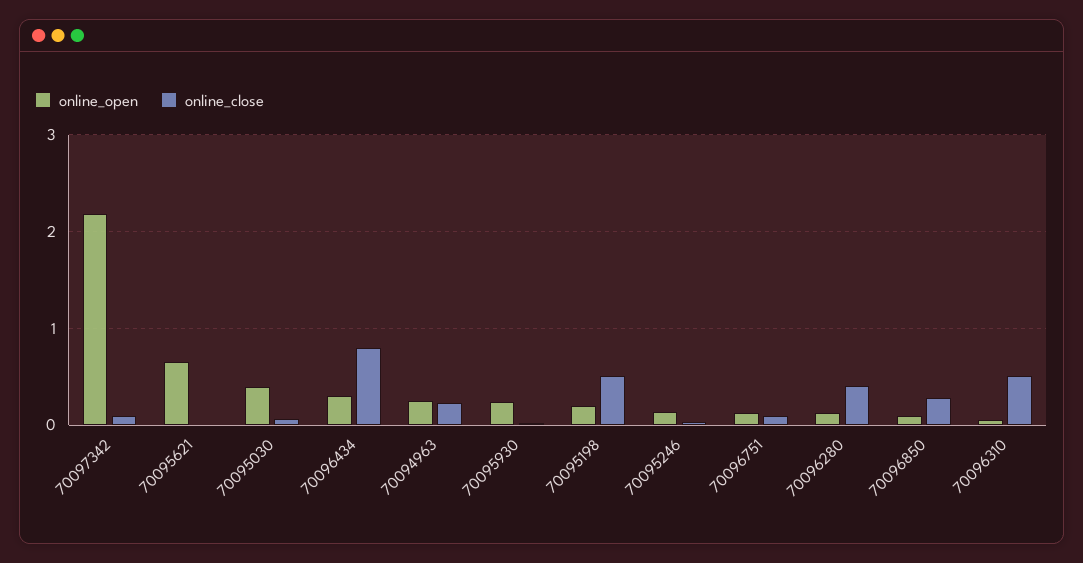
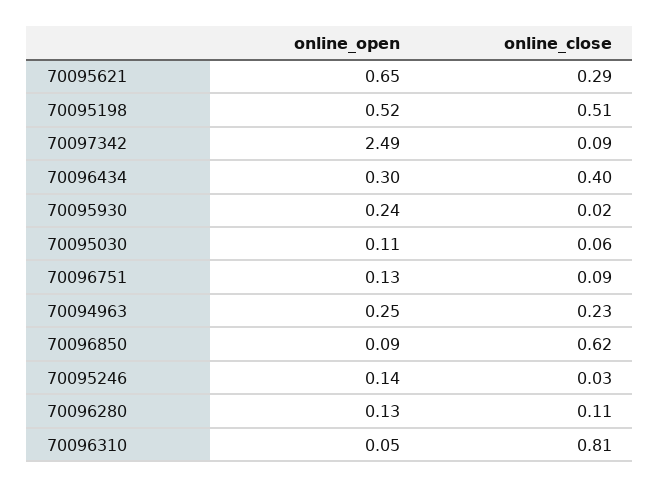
  {
    "online_open": {
-     "70097342": 2.2,
+     "70097342": 2.49,
      "70095621": 0.65,
-     "70095030": 0.4,
+     "70095030": 0.11,
      "70096434": 0.3,
      "70094963": 0.25,
      "70095930": 0.24,
-     "70095198": 0.2,
+     "70095198": 0.52,
      "70095246": 0.14,
      "70096751": 0.13,
      "70096280": 0.13,
      "70096850": 0.09,
      "70096310": 0.05
    },
    "online_close": {
      "70097342": 0.09,
-     "70095621": 0,
+     "70095621": 0.29,
      "70095030": 0.06,
-     "70096434": 0.8,
+     "70096434": 0.4,
      "70094963": 0.23,
      "70095930": 0.02,
      "70095198": 0.51,
      "70095246": 0.03,
      "70096751": 0.09,
-     "70096280": 0.4,
+     "70096280": 0.11,
-     "70096850": 0.3,
+     "70096850": 0.62,
-     "70096310": 0.5
+     "70096310": 0.81
    }
  }

